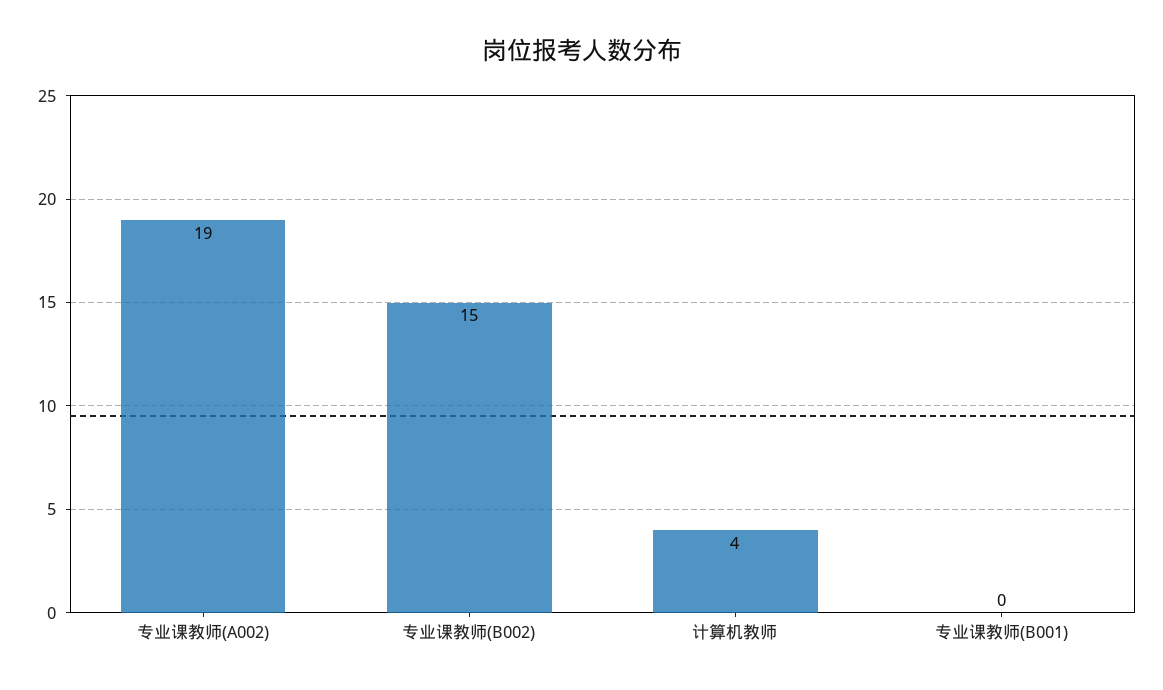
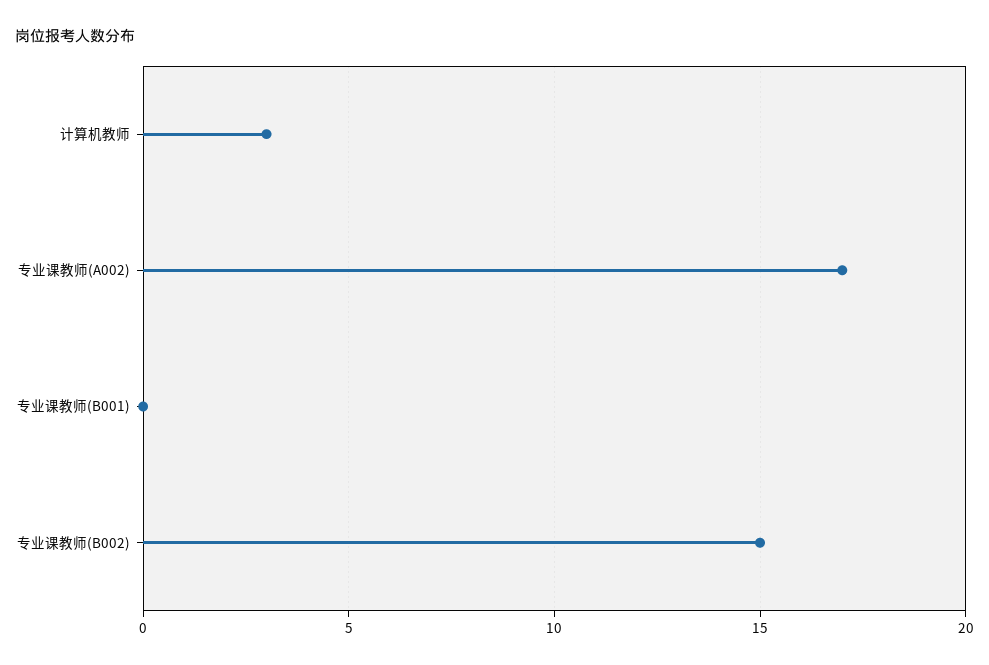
  {
-   "专业课教师(A002)": 19,
+   "专业课教师(A002)": 17,
    "专业课教师(B002)": 15,
-   "计算机教师": 4,
+   "计算机教师": 3,
    "专业课教师(B001)": 0
  }

